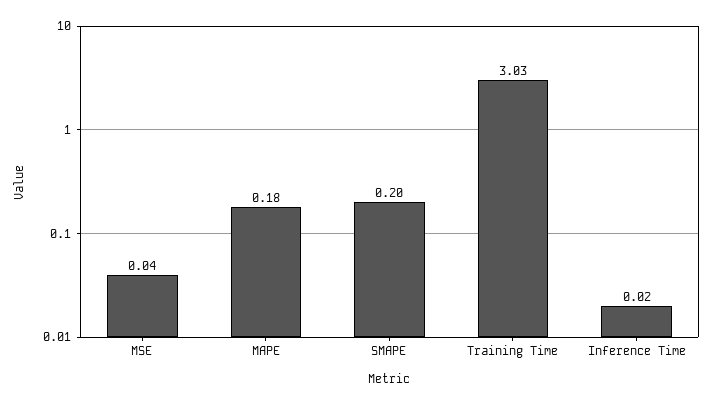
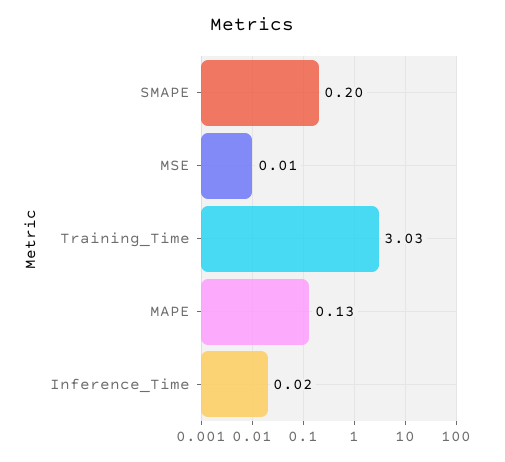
  {
-   "MSE": 0.04,
+   "MSE": 0.01,
-   "MAPE": 0.18,
+   "MAPE": 0.13,
    "SMAPE": 0.2,
    "Training Time": 3.03,
    "Inference Time": 0.02
  }

